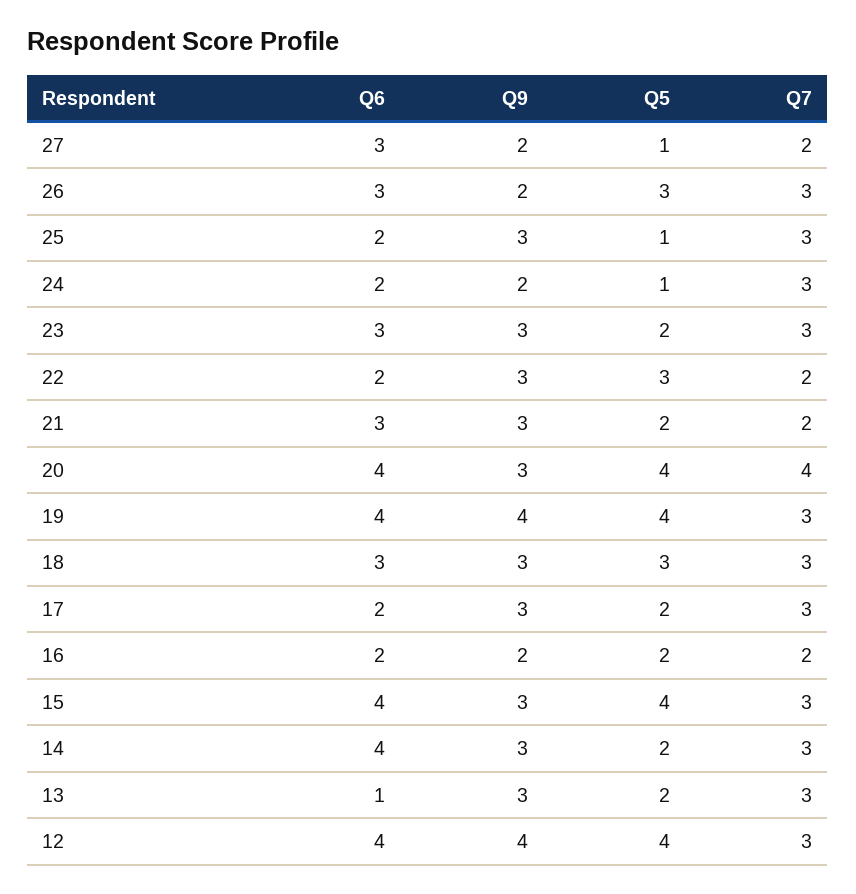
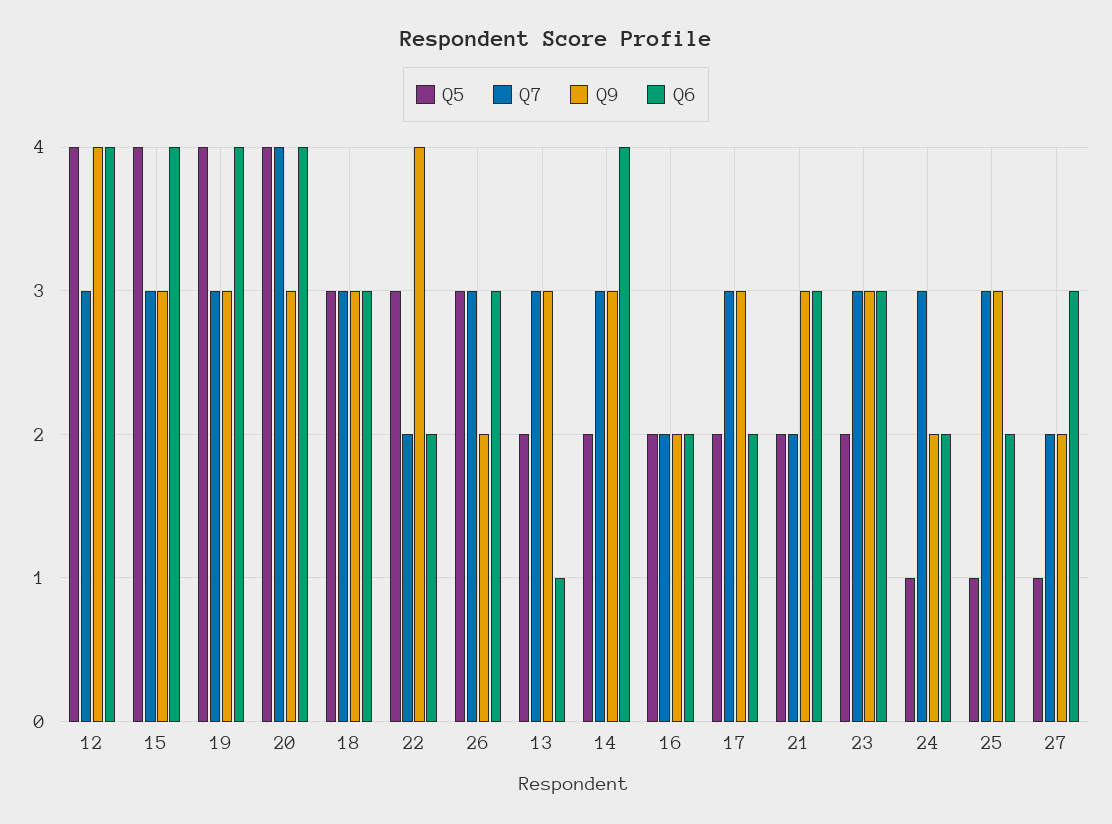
  {
    "Q6": {
      "27": 3,
      "26": 3,
      "25": 2,
      "24": 2,
      "23": 3,
      "22": 2,
      "21": 3,
      "20": 4,
      "19": 4,
      "18": 3,
      "17": 2,
      "16": 2,
      "15": 4,
      "14": 4,
      "13": 1,
      "12": 4
    },
    "Q9": {
      "27": 2,
      "26": 2,
      "25": 3,
      "24": 2,
      "23": 3,
-     "22": 3,
+     "22": 4,
      "21": 3,
      "20": 3,
-     "19": 4,
+     "19": 3,
      "18": 3,
      "17": 3,
      "16": 2,
      "15": 3,
      "14": 3,
      "13": 3,
      "12": 4
    },
    "Q5": {
      "27": 1,
      "26": 3,
      "25": 1,
      "24": 1,
      "23": 2,
      "22": 3,
      "21": 2,
      "20": 4,
      "19": 4,
      "18": 3,
      "17": 2,
      "16": 2,
      "15": 4,
      "14": 2,
      "13": 2,
      "12": 4
    },
    "Q7": {
      "27": 2,
      "26": 3,
      "25": 3,
      "24": 3,
      "23": 3,
      "22": 2,
      "21": 2,
      "20": 4,
      "19": 3,
      "18": 3,
      "17": 3,
      "16": 2,
      "15": 3,
      "14": 3,
      "13": 3,
      "12": 3
    }
  }

